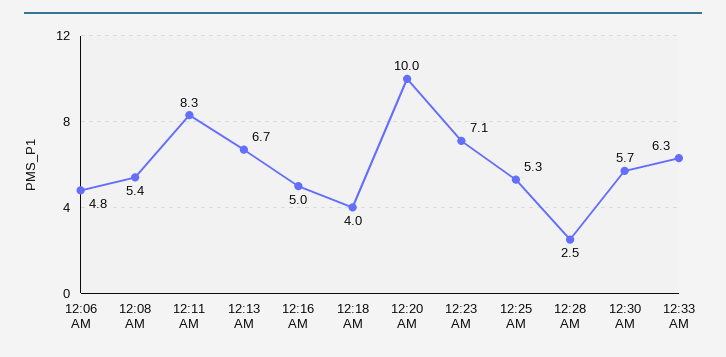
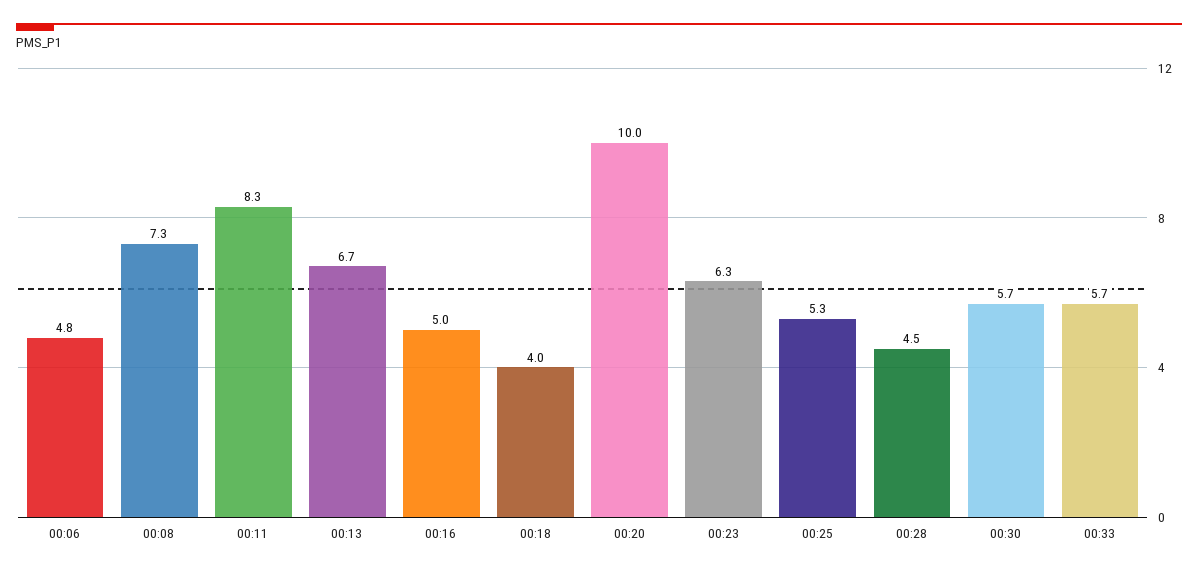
  {
    "12:06 AM": 4.8,
-   "12:08 AM": 5.4,
+   "12:08 AM": 7.3,
    "12:11 AM": 8.3,
    "12:13 AM": 6.7,
    "12:16 AM": 5,
    "12:18 AM": 4,
    "12:20 AM": 10,
-   "12:23 AM": 7.1,
+   "12:23 AM": 6.3,
    "12:25 AM": 5.3,
-   "12:28 AM": 2.5,
+   "12:28 AM": 4.5,
    "12:30 AM": 5.7,
-   "12:33 AM": 6.3
+   "12:33 AM": 5.7
  }

